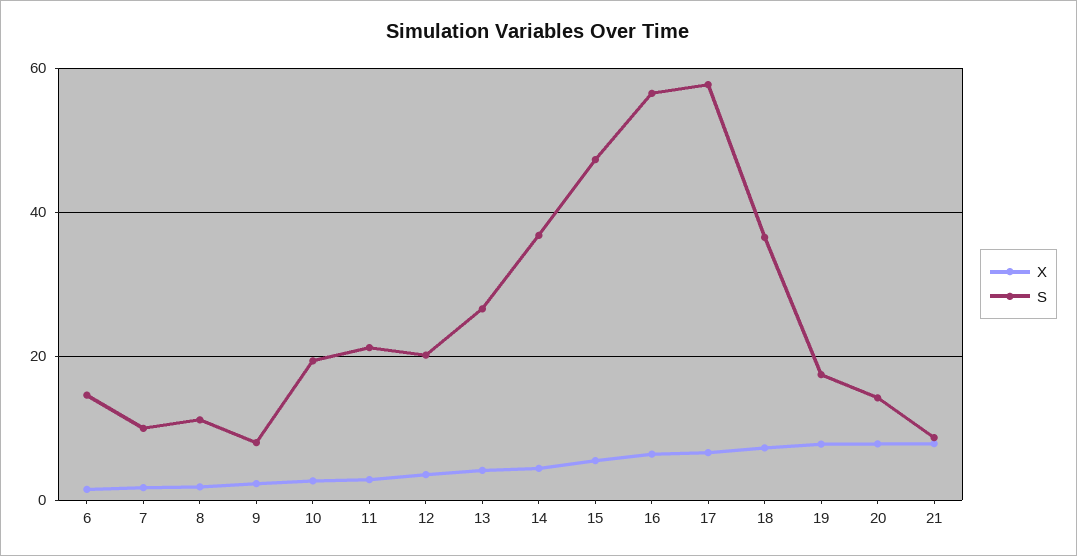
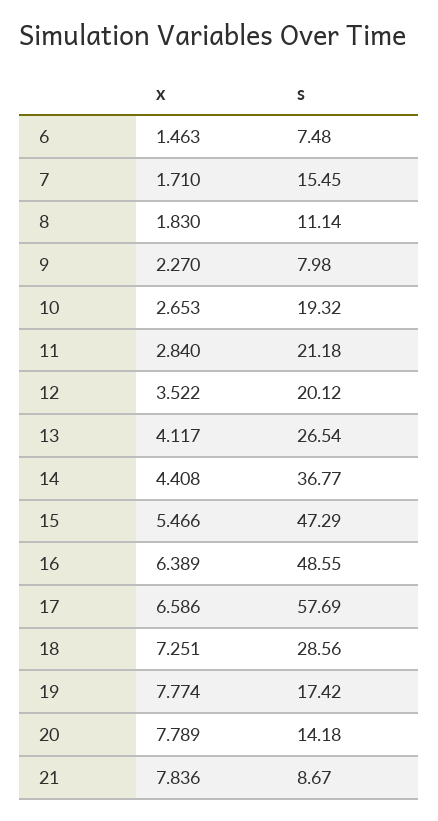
  {
    "X": {
      "6": 1.463,
      "7": 1.71,
      "8": 1.83,
      "9": 2.27,
      "10": 2.653,
      "11": 2.84,
      "12": 3.522,
      "13": 4.117,
      "14": 4.408,
      "15": 5.466,
      "16": 6.389,
      "17": 6.586,
      "18": 7.251,
      "19": 7.774,
      "20": 7.789,
      "21": 7.836
    },
    "S": {
-     "6": 14,
+     "6": 7.48,
-     "7": 10,
+     "7": 15.45,
      "8": 11.14,
      "9": 7.98,
      "10": 19.32,
      "11": 21.18,
      "12": 20.12,
      "13": 26.54,
      "14": 36.77,
      "15": 47.29,
-     "16": 56,
+     "16": 48.55,
      "17": 57.69,
-     "18": 36,
+     "18": 28.56,
      "19": 17.42,
      "20": 14.18,
      "21": 8.67
    }
  }

